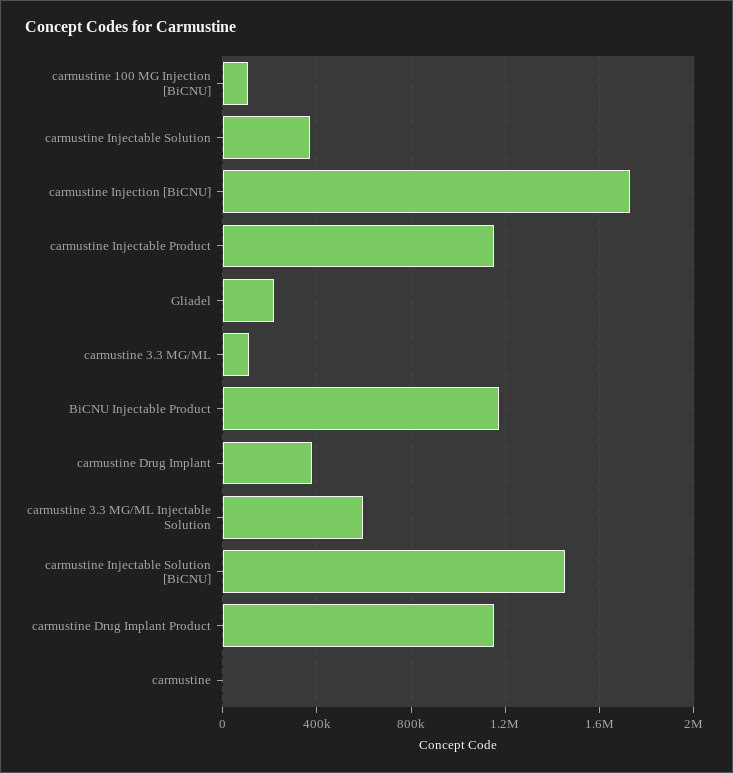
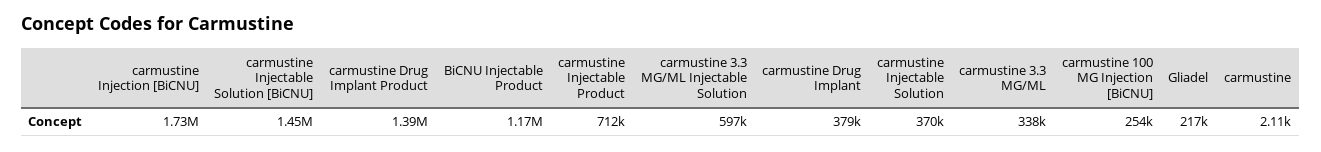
  {
-   "carmustine 100 MG Injection [BiCNU]": 100000,
+   "carmustine 100 MG Injection [BiCNU]": 254000,
    "carmustine Injectable Solution": 370000,
    "carmustine Injection [BiCNU]": 1730000,
-   "carmustine Injectable Product": 1150000,
+   "carmustine Injectable Product": 712000,
    "Gliadel": 217000,
-   "carmustine 3.3 MG/ML": 100000,
+   "carmustine 3.3 MG/ML": 338000,
    "BiCNU Injectable Product": 1170000,
    "carmustine Drug Implant": 379000,
    "carmustine 3.3 MG/ML Injectable Solution": 597000,
    "carmustine Injectable Solution [BiCNU]": 1450000,
-   "carmustine Drug Implant Product": 1150000,
+   "carmustine Drug Implant Product": 1390000,
    "carmustine": 2110
  }

